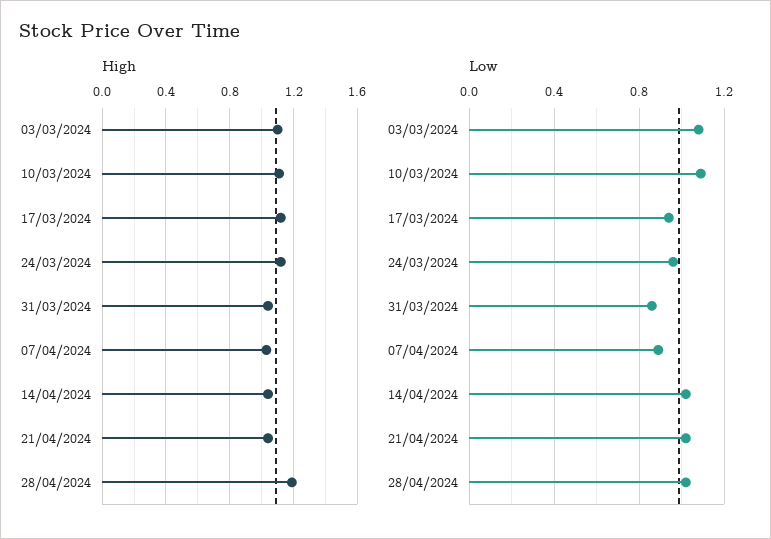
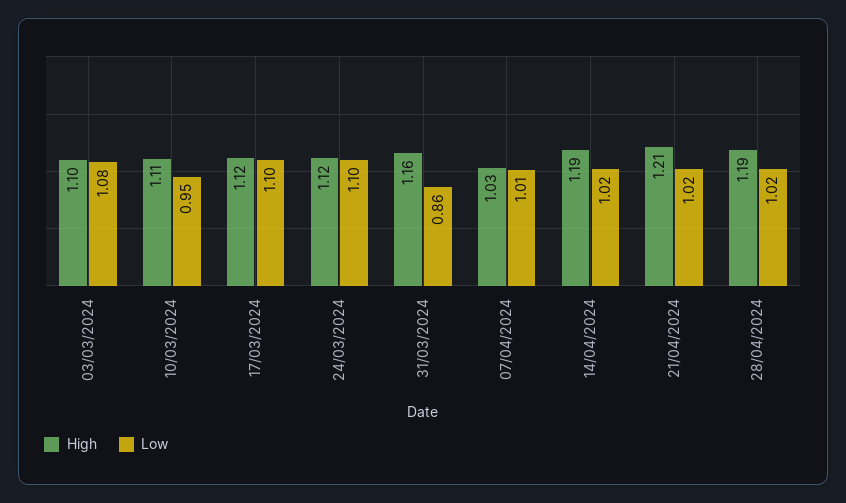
  {
    "High": {
      "03/03/2024": 1.1,
      "10/03/2024": 1.11,
      "17/03/2024": 1.12,
      "24/03/2024": 1.12,
-     "31/03/2024": 1.05,
+     "31/03/2024": 1.16,
      "07/04/2024": 1.03,
-     "14/04/2024": 1.05,
+     "14/04/2024": 1.19,
-     "21/04/2024": 1.05,
+     "21/04/2024": 1.21,
      "28/04/2024": 1.19
    },
    "Low": {
      "03/03/2024": 1.08,
-     "10/03/2024": 1.1,
+     "10/03/2024": 0.95,
-     "17/03/2024": 0.95,
+     "17/03/2024": 1.1,
-     "24/03/2024": 0.95,
+     "24/03/2024": 1.1,
      "31/03/2024": 0.86,
-     "07/04/2024": 0.9,
+     "07/04/2024": 1.01,
      "14/04/2024": 1.02,
      "21/04/2024": 1.02,
      "28/04/2024": 1.02
    }
  }

